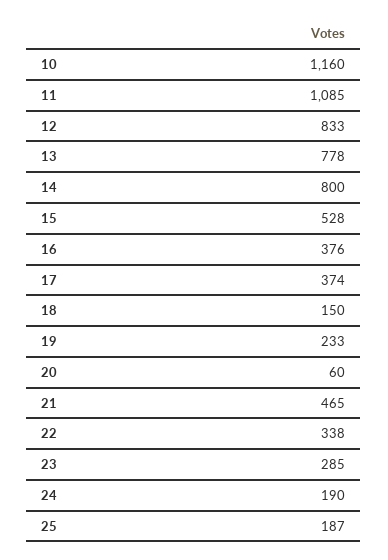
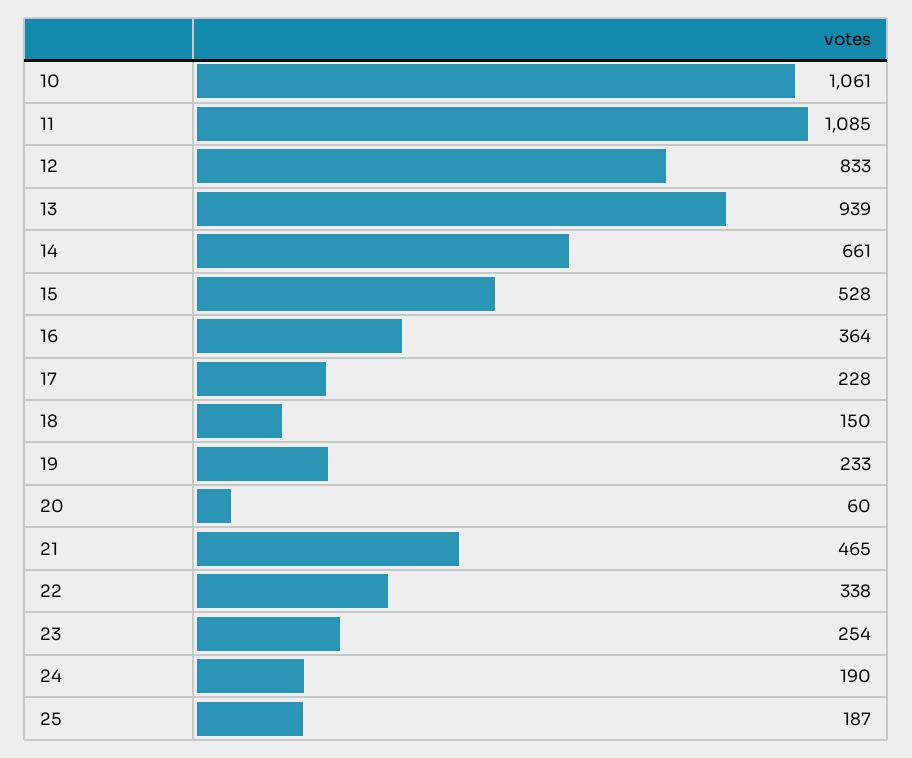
  {
-   "10": 1160,
+   "10": 1061,
    "11": 1085,
    "12": 833,
-   "13": 778,
+   "13": 939,
-   "14": 800,
+   "14": 661,
    "15": 528,
-   "16": 376,
+   "16": 364,
-   "17": 374,
+   "17": 228,
    "18": 150,
    "19": 233,
    "20": 60,
    "21": 465,
    "22": 338,
-   "23": 285,
+   "23": 254,
    "24": 190,
    "25": 187
  }

